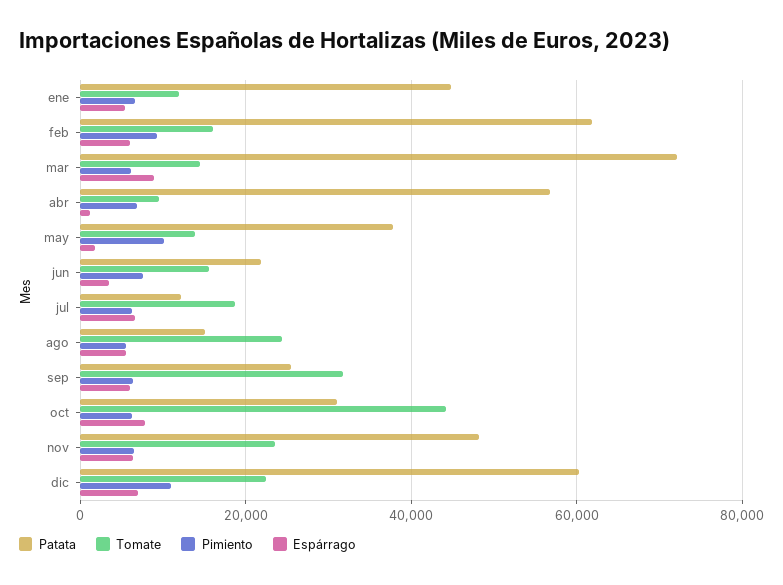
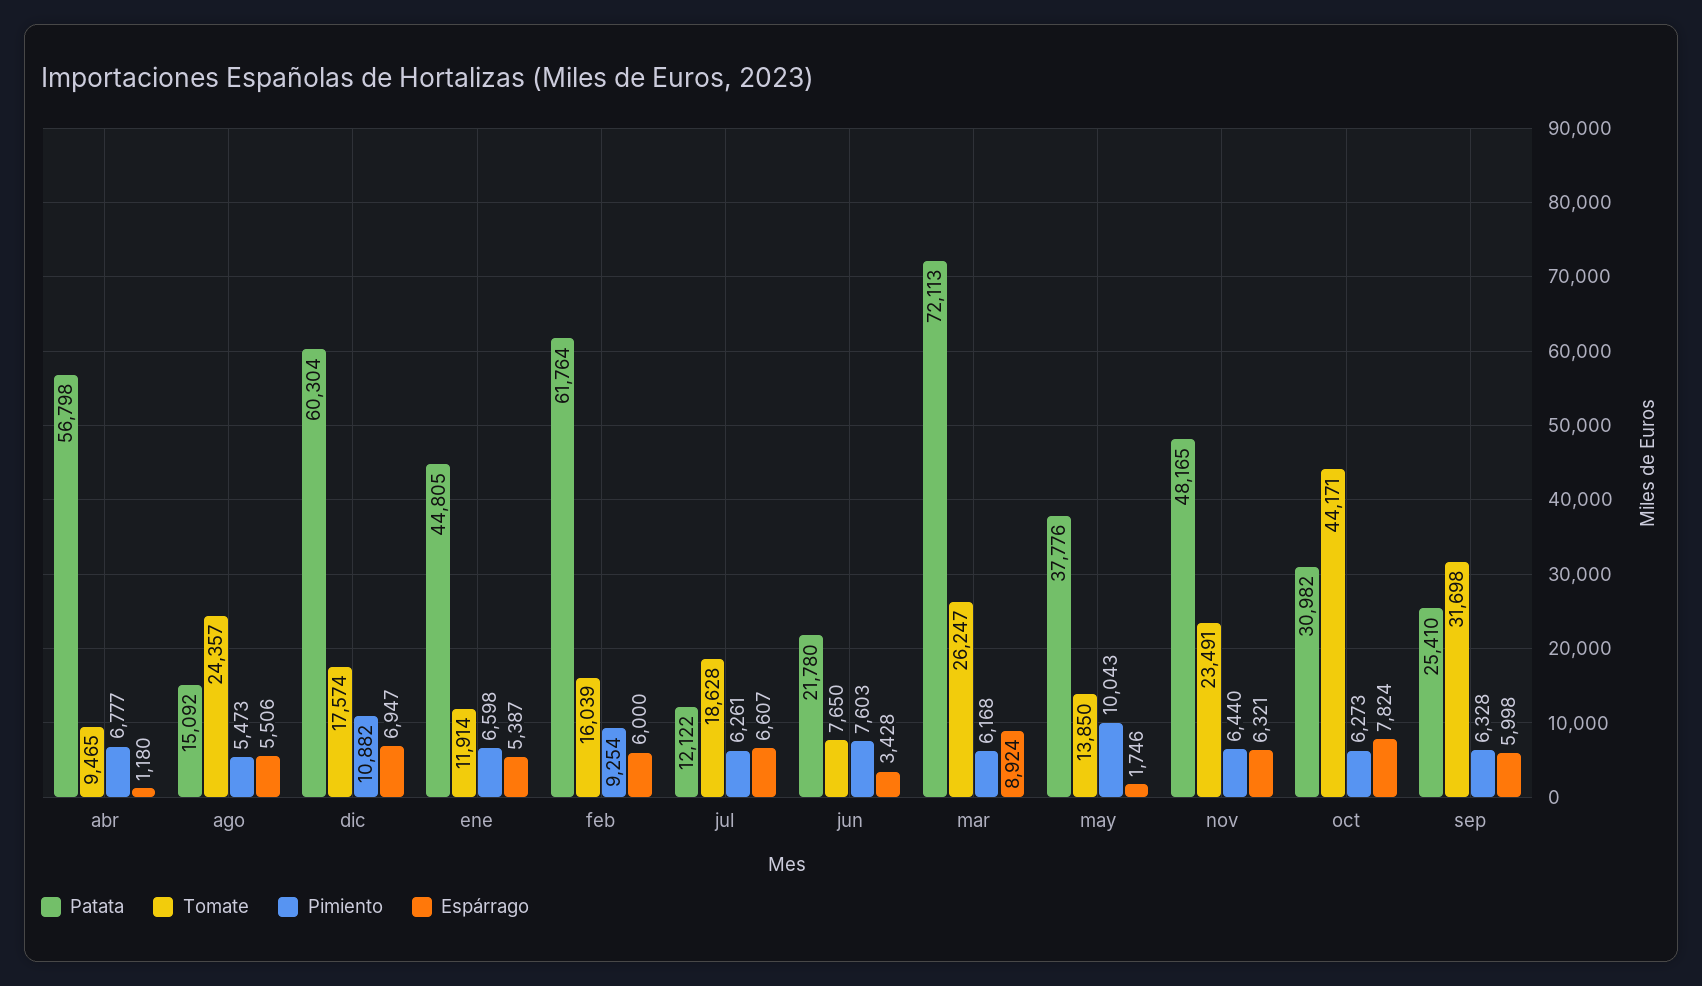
  {
    "Patata": {
      "ene": 44805,
      "feb": 61764,
      "mar": 72113,
      "abr": 56798,
      "may": 37776,
      "jun": 21780,
      "jul": 12122,
      "ago": 15092,
      "sep": 25410,
      "oct": 30982,
      "nov": 48165,
      "dic": 60304
    },
    "Tomate": {
      "ene": 11914,
      "feb": 16039,
-     "mar": 14000,
+     "mar": 26247,
      "abr": 9465,
      "may": 13850,
-     "jun": 16000,
+     "jun": 7650,
      "jul": 18628,
      "ago": 24357,
      "sep": 31698,
      "oct": 44171,
      "nov": 23491,
-     "dic": 22000
+     "dic": 17574
    },
    "Pimiento": {
      "ene": 6598,
      "feb": 9254,
      "mar": 6168,
      "abr": 6777,
      "may": 10043,
      "jun": 7603,
      "jul": 6261,
      "ago": 5473,
      "sep": 6328,
      "oct": 6273,
      "nov": 6440,
      "dic": 10882
    },
    "Espárrago": {
      "ene": 5387,
      "feb": 6000,
      "mar": 8924,
      "abr": 1180,
      "may": 1746,
      "jun": 3428,
      "jul": 6607,
      "ago": 5506,
      "sep": 5998,
      "oct": 7824,
      "nov": 6321,
      "dic": 6947
    }
  }

